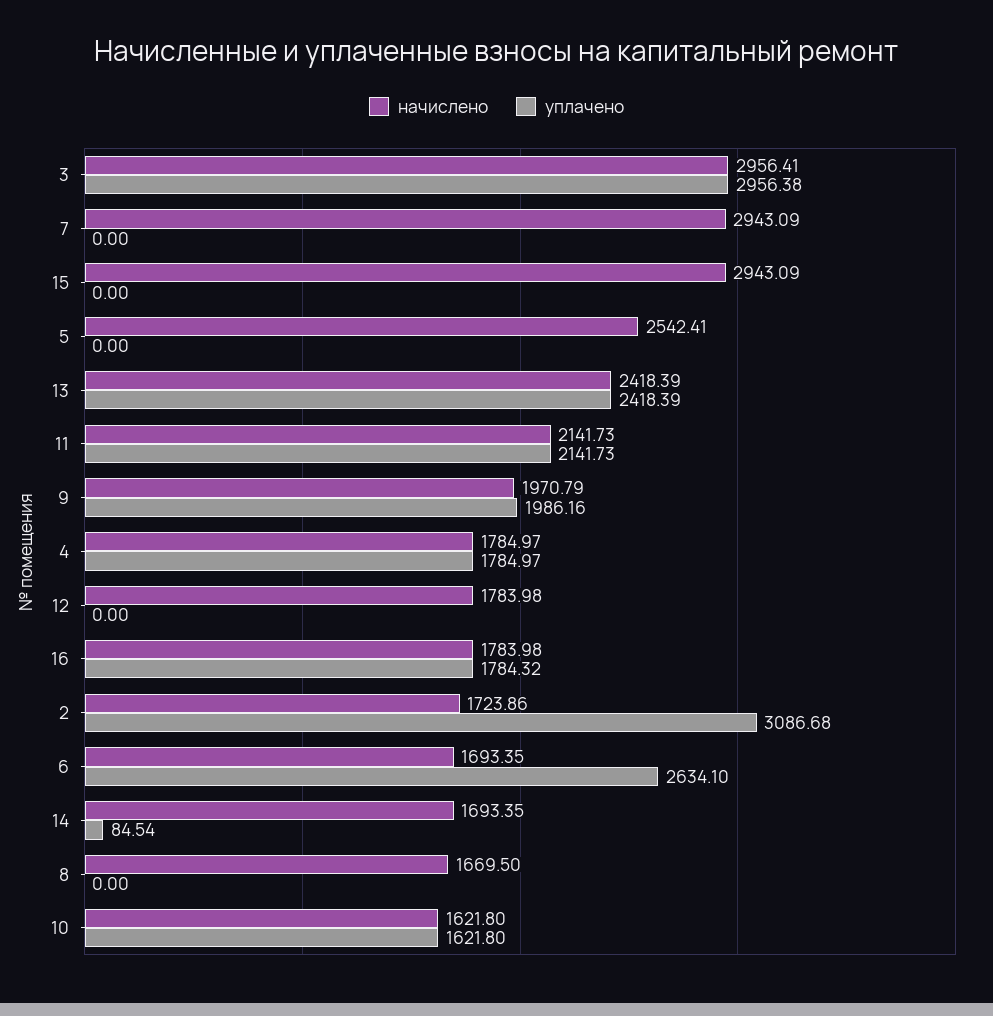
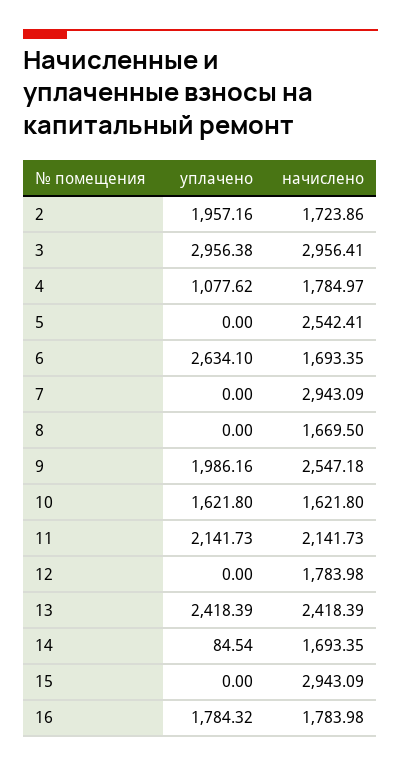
  {
    "начислено": {
      "3": 2956.41,
      "7": 2943.09,
      "15": 2943.09,
      "5": 2542.41,
      "13": 2418.39,
      "11": 2141.73,
-     "9": 1970.79,
+     "9": 2547.18,
      "4": 1784.97,
      "12": 1783.98,
      "16": 1783.98,
      "2": 1723.86,
      "6": 1693.35,
      "14": 1693.35,
      "8": 1669.5,
      "10": 1621.8
    },
    "уплачено": {
      "3": 2956.38,
      "7": 0,
      "15": 0,
      "5": 0,
      "13": 2418.39,
      "11": 2141.73,
      "9": 1986.16,
-     "4": 1784.97,
+     "4": 1077.62,
      "12": 0,
      "16": 1784.32,
-     "2": 3086.68,
+     "2": 1957.16,
      "6": 2634.1,
      "14": 84.54,
      "8": 0,
      "10": 1621.8
    }
  }

